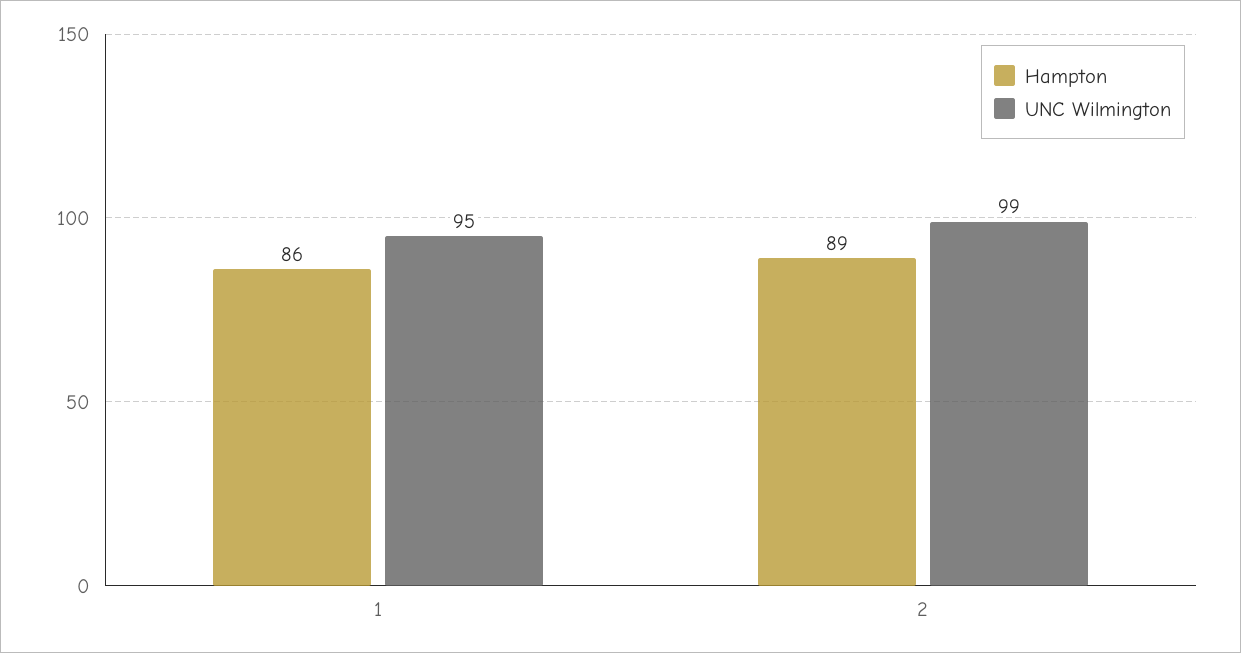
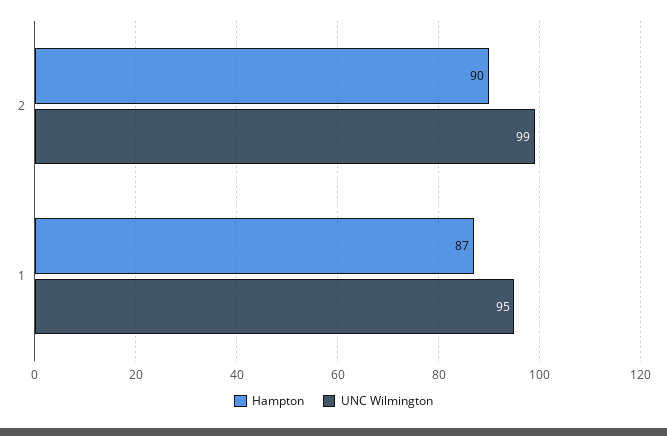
  {
    "Hampton": {
-     "1": 86,
+     "1": 87,
-     "2": 89
+     "2": 90
    },
    "UNC Wilmington": {
      "1": 95,
      "2": 99
    }
  }

